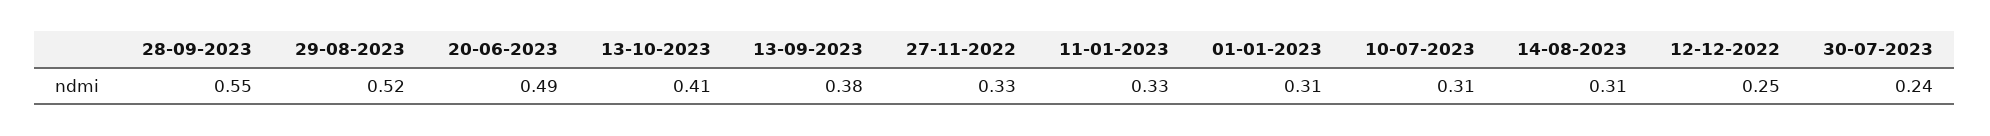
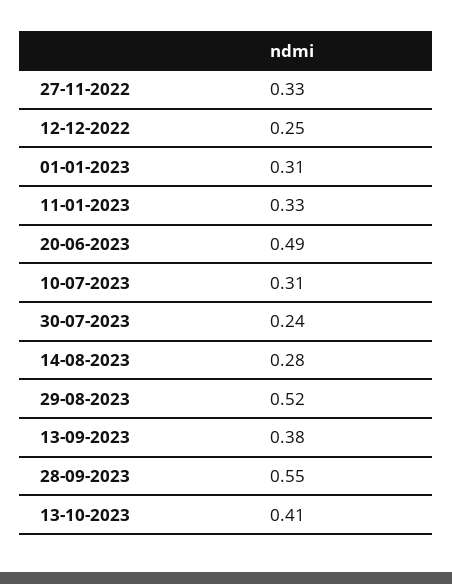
  {
    "28-09-2023": 0.55,
    "29-08-2023": 0.52,
    "20-06-2023": 0.49,
    "13-10-2023": 0.41,
    "13-09-2023": 0.38,
    "27-11-2022": 0.33,
    "11-01-2023": 0.33,
    "01-01-2023": 0.31,
    "10-07-2023": 0.31,
-   "14-08-2023": 0.31,
+   "14-08-2023": 0.28,
    "12-12-2022": 0.25,
    "30-07-2023": 0.24
  }

